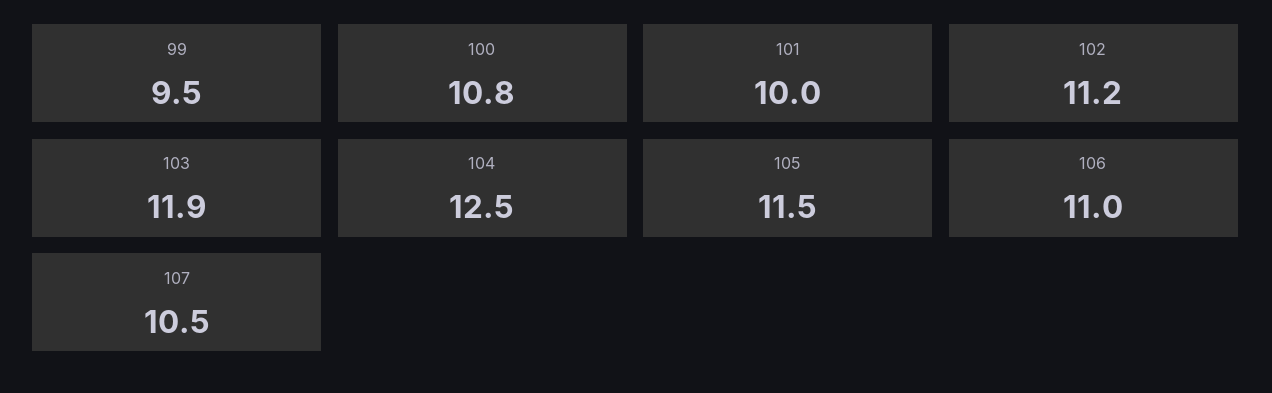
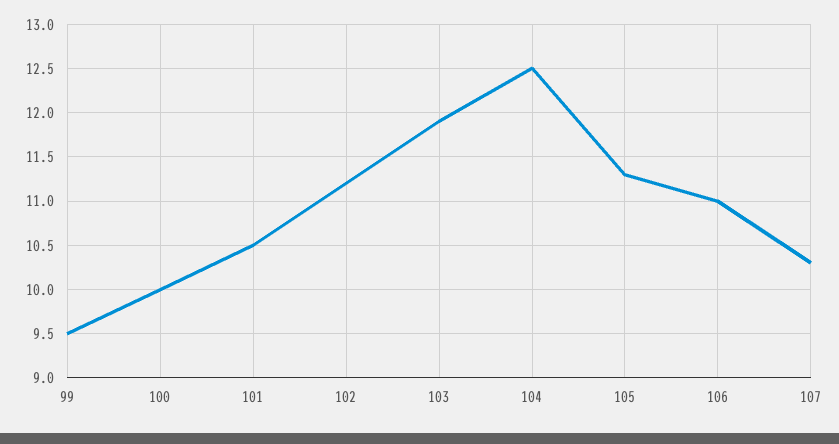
  {
    "99": 9.5,
-   "100": 10.8,
+   "100": 10,
-   "101": 10,
+   "101": 10.5,
    "102": 11.2,
    "103": 11.9,
    "104": 12.5,
-   "105": 11.5,
+   "105": 11.3,
    "106": 11,
-   "107": 10.5
+   "107": 10.3
  }

